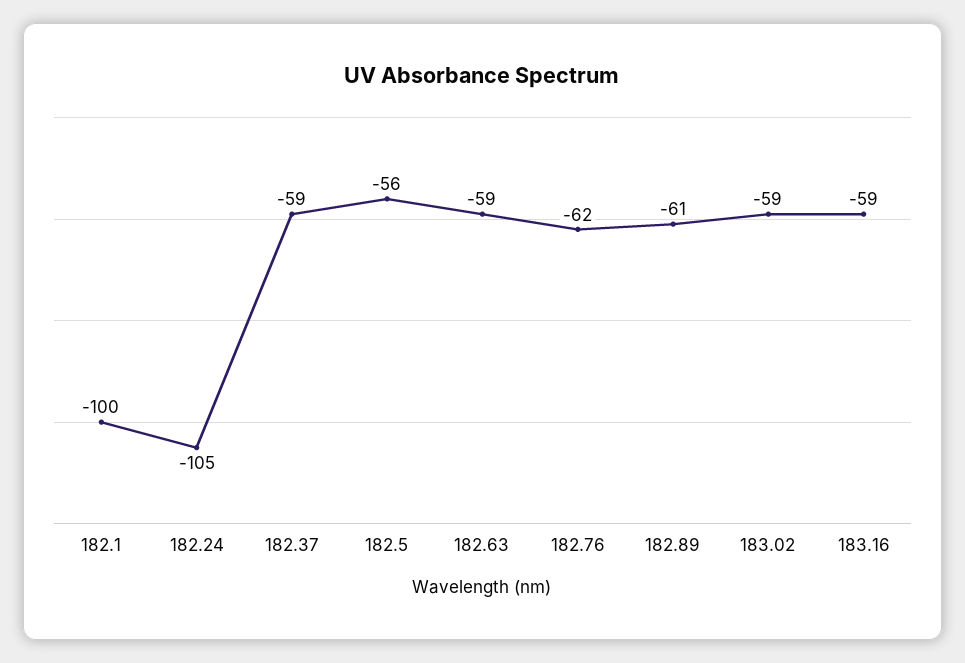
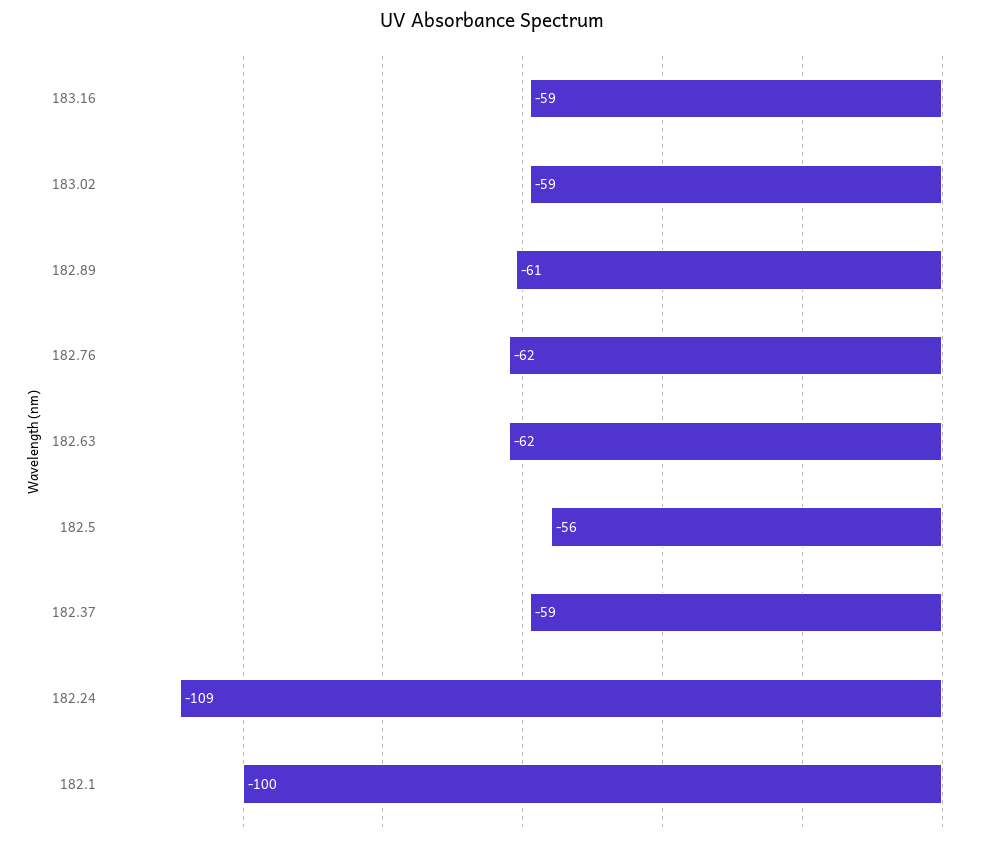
  {
    "182.1": -100,
-   "182.24": -105,
+   "182.24": -109,
    "182.37": -59,
    "182.5": -56,
-   "182.63": -59,
+   "182.63": -62,
    "182.76": -62,
    "182.89": -61,
    "183.02": -59,
    "183.16": -59
  }

